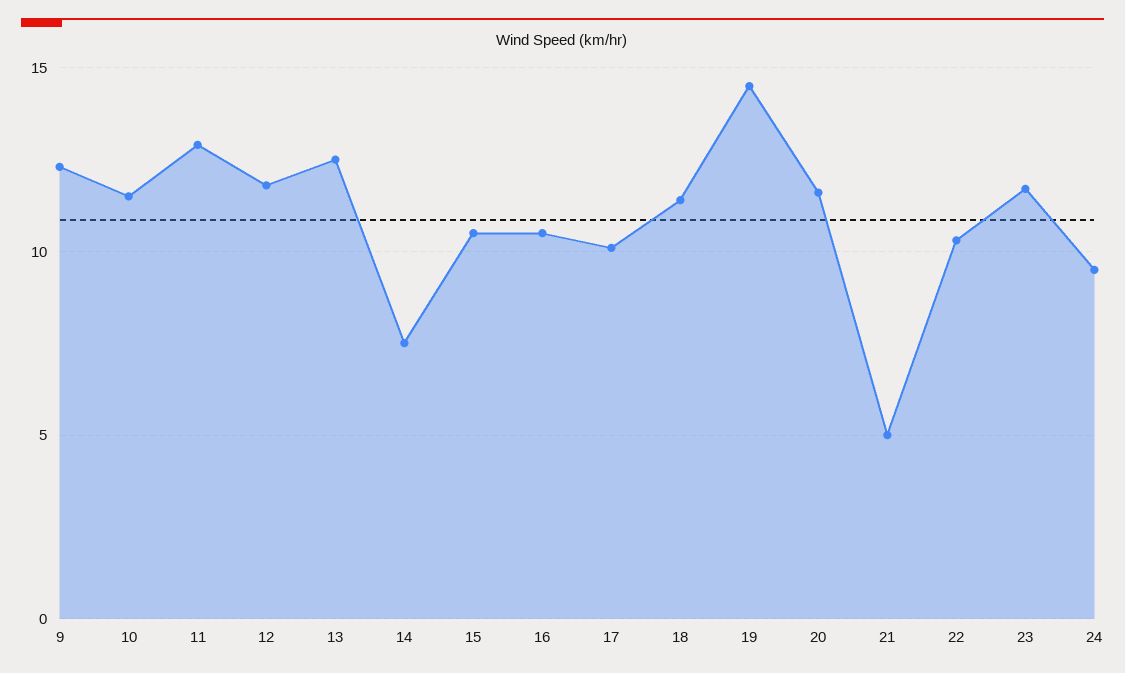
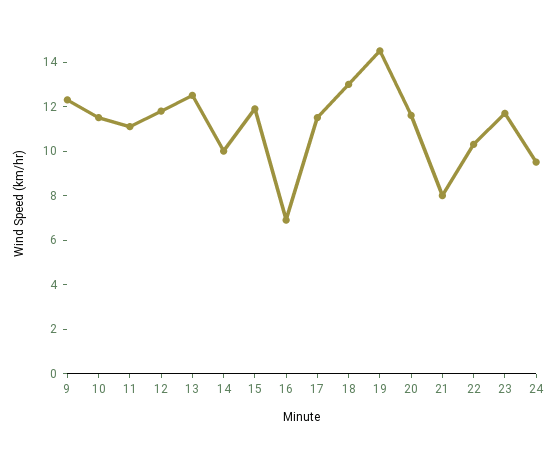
  {
    "9": 12.5,
    "10": 11.5,
-   "11": 13,
+   "11": 11,
    "12": 12,
    "13": 12.5,
-   "14": 7.5,
+   "14": 10,
-   "15": 10.5,
+   "15": 12,
-   "16": 10.5,
+   "16": 7,
-   "17": 10,
+   "17": 11.5,
-   "18": 11.5,
+   "18": 13,
    "19": 14.5,
    "20": 11.5,
-   "21": 5,
+   "21": 8,
    "22": 10.5,
    "23": 11.5,
    "24": 9.5
  }

